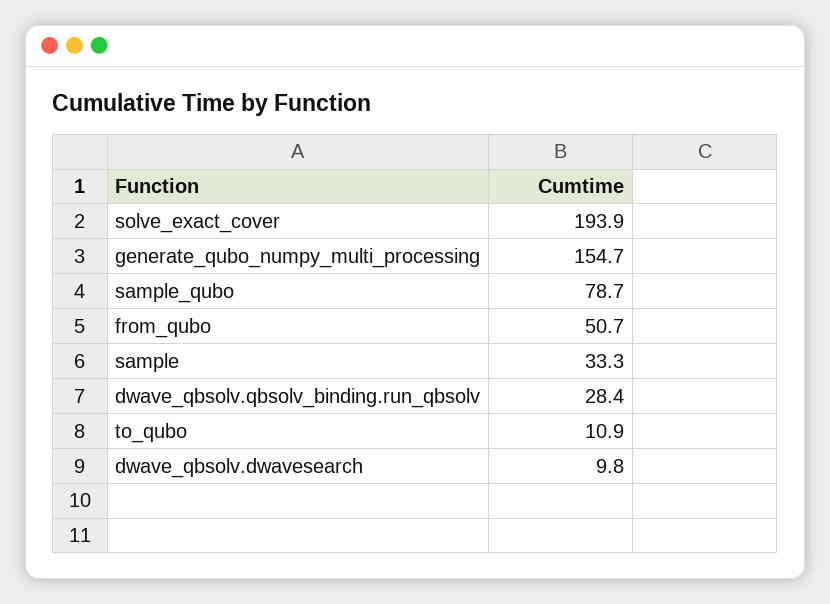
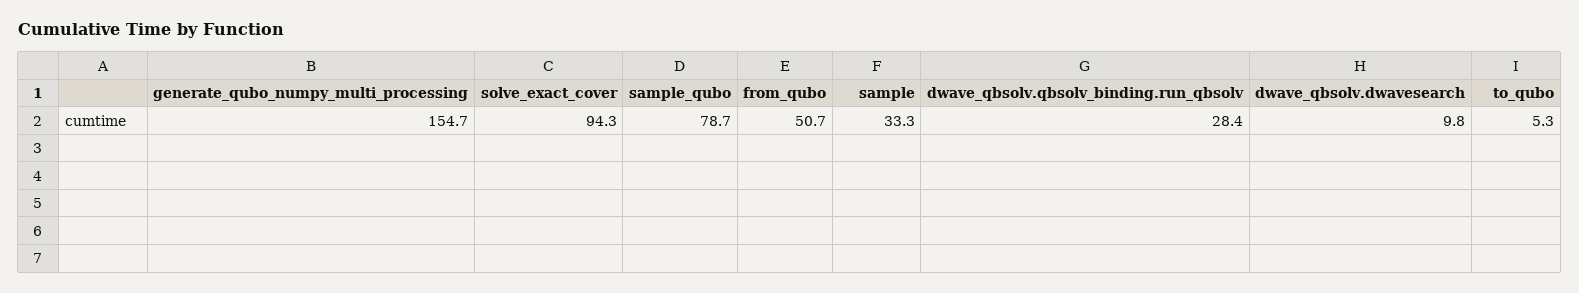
  {
-   "solve_exact_cover": 193.9,
+   "solve_exact_cover": 94.3,
    "generate_qubo_numpy_multi_processing": 154.7,
    "sample_qubo": 78.7,
    "from_qubo": 50.7,
    "sample": 33.3,
    "dwave_qbsolv.qbsolv_binding.run_qbsolv": 28.4,
-   "to_qubo": 10.9,
+   "to_qubo": 5.3,
    "dwave_qbsolv.dwavesearch": 9.8
  }

